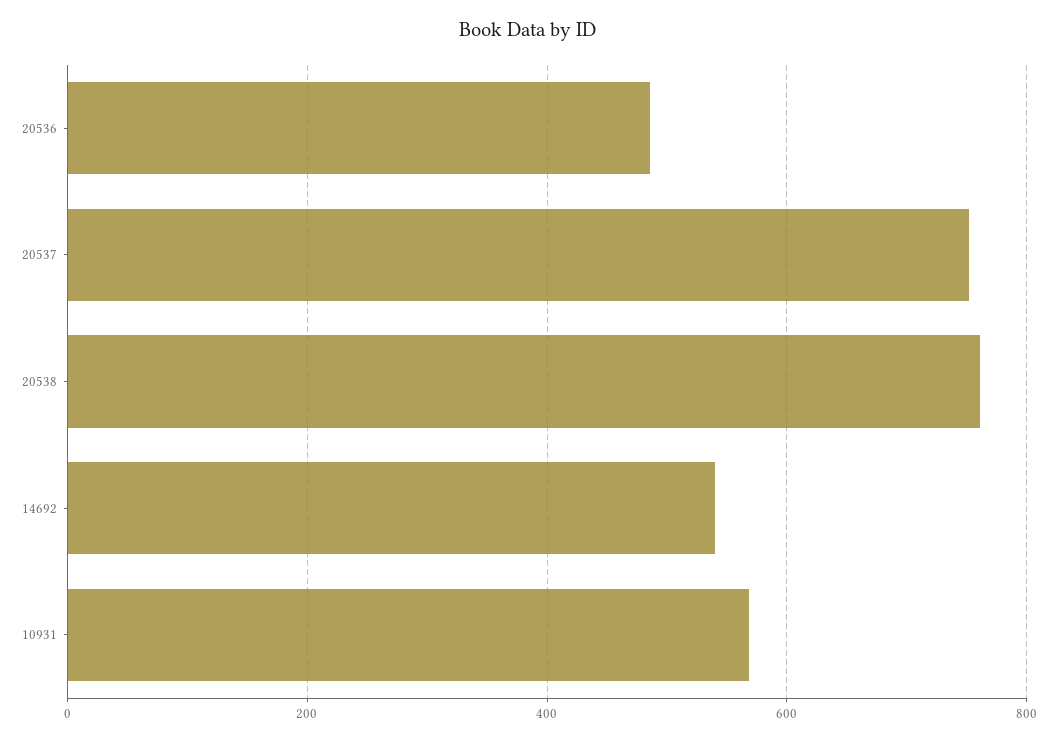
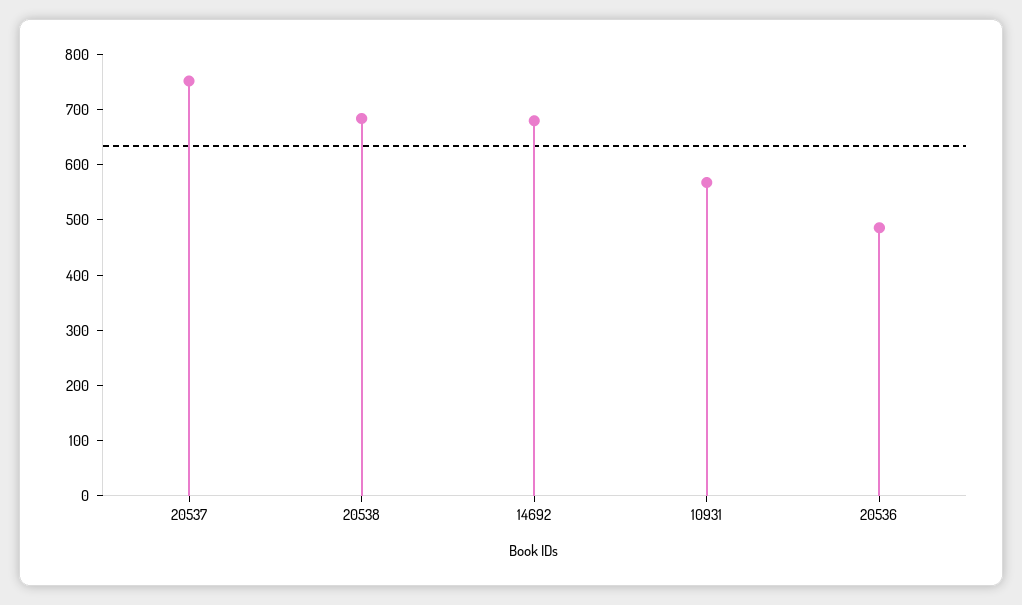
  {
    "20536": 480,
    "20537": 760,
-   "20538": 760,
+   "20538": 680,
-   "14692": 540,
+   "14692": 680,
    "10931": 560
  }

